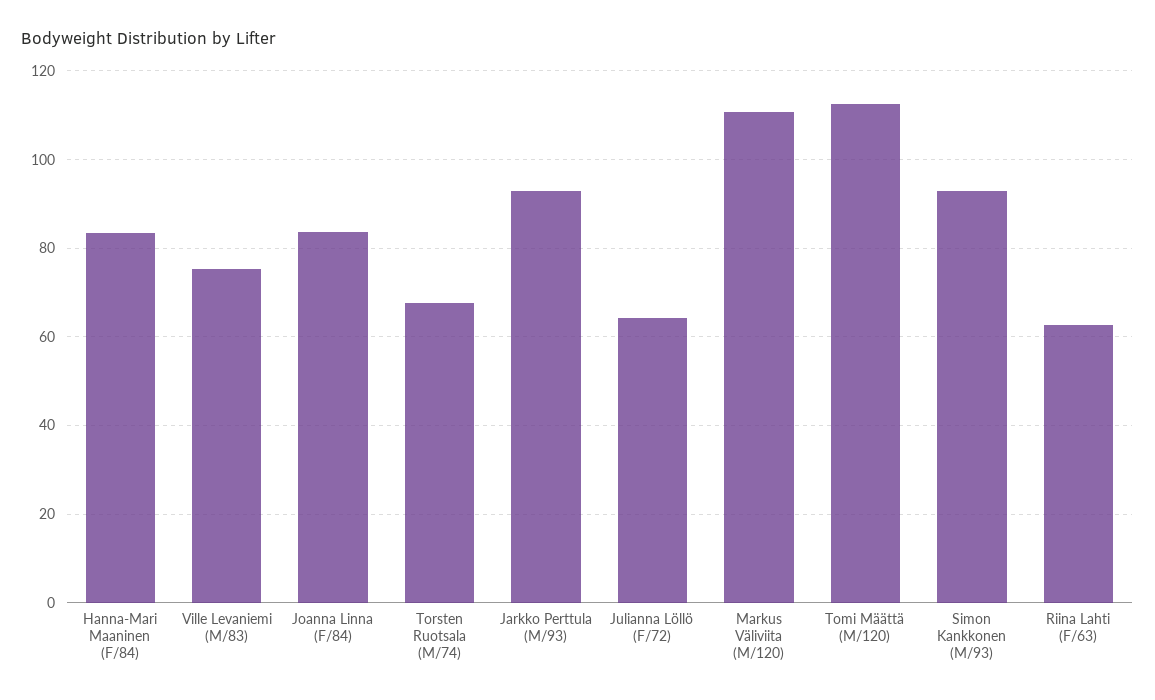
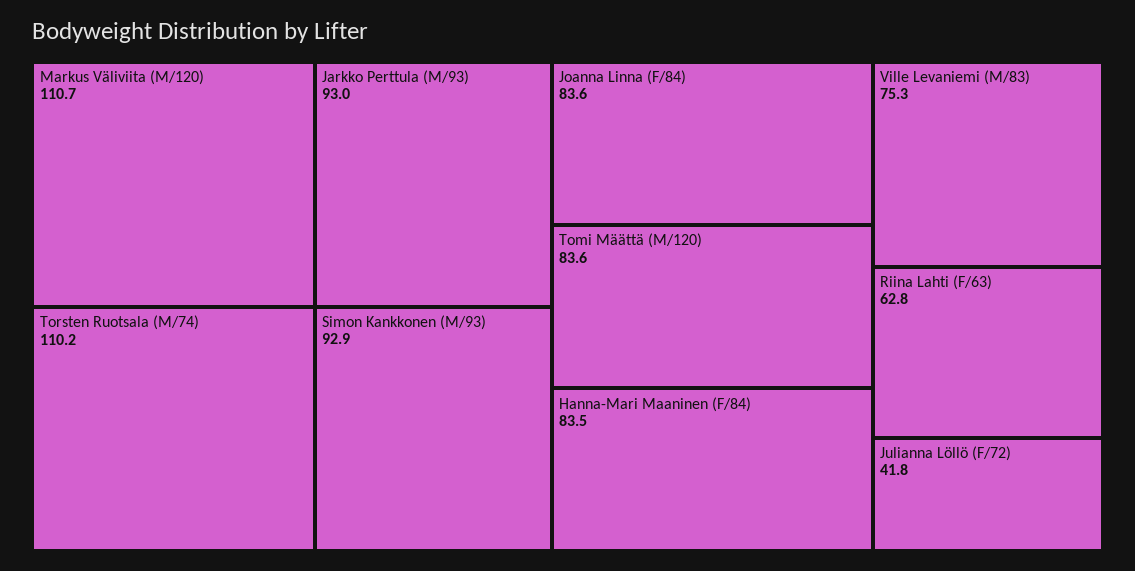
  {
    "Hanna-Mari Maaninen (F/84)": 83.5,
    "Ville Levaniemi (M/83)": 75.3,
    "Joanna Linna (F/84)": 83.6,
-   "Torsten Ruotsala (M/74)": 68,
+   "Torsten Ruotsala (M/74)": 110.2,
    "Jarkko Perttula (M/93)": 93,
-   "Julianna Löllö (F/72)": 64,
+   "Julianna Löllö (F/72)": 41.8,
    "Markus Väliviita (M/120)": 110.7,
-   "Tomi Määttä (M/120)": 112,
+   "Tomi Määttä (M/120)": 83.6,
    "Simon Kankkonen (M/93)": 92.9,
    "Riina Lahti (F/63)": 62.8
  }

